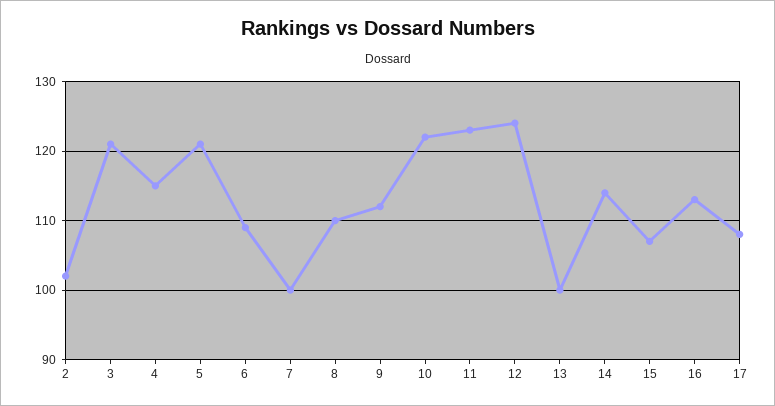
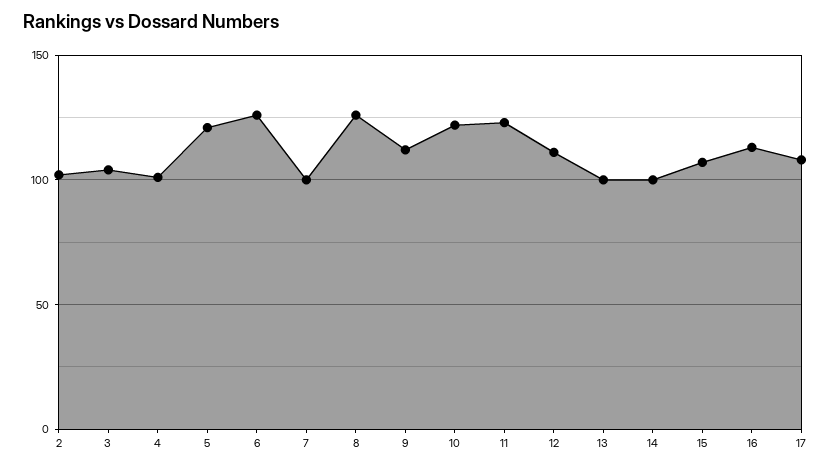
  {
    "2": 102,
-   "3": 121,
+   "3": 105,
-   "4": 115,
+   "4": 100,
    "5": 121,
-   "6": 109,
+   "6": 125,
    "7": 100,
-   "8": 110,
+   "8": 125,
    "9": 112,
    "10": 122,
    "11": 123,
-   "12": 124,
+   "12": 110,
    "13": 100,
-   "14": 114,
+   "14": 100,
    "15": 107,
    "16": 113,
    "17": 108
  }

